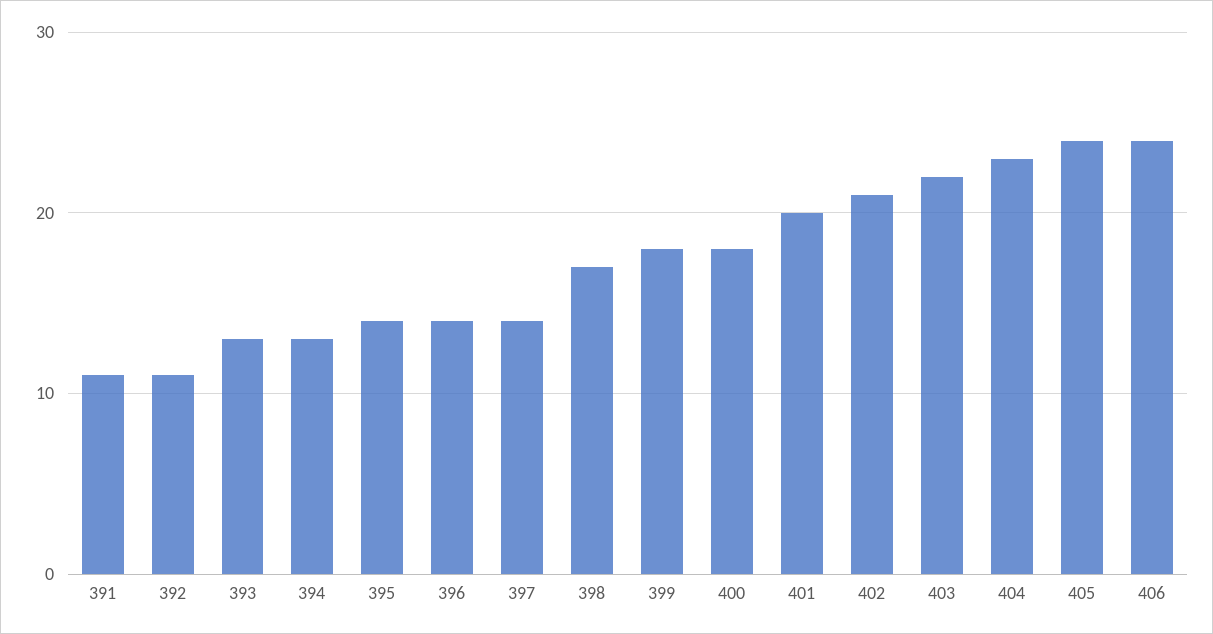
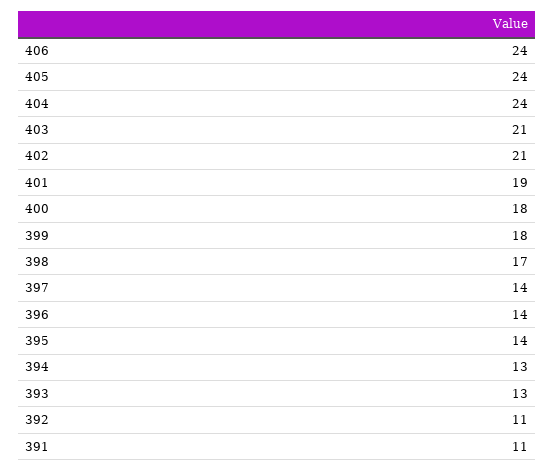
  {
    "391": 11,
    "392": 11,
    "393": 13,
    "394": 13,
    "395": 14,
    "396": 14,
    "397": 14,
    "398": 17,
    "399": 18,
    "400": 18,
-   "401": 20,
+   "401": 19,
    "402": 21,
-   "403": 22,
+   "403": 21,
-   "404": 23,
+   "404": 24,
    "405": 24,
    "406": 24
  }

